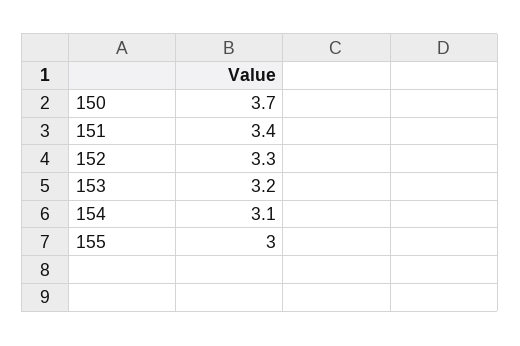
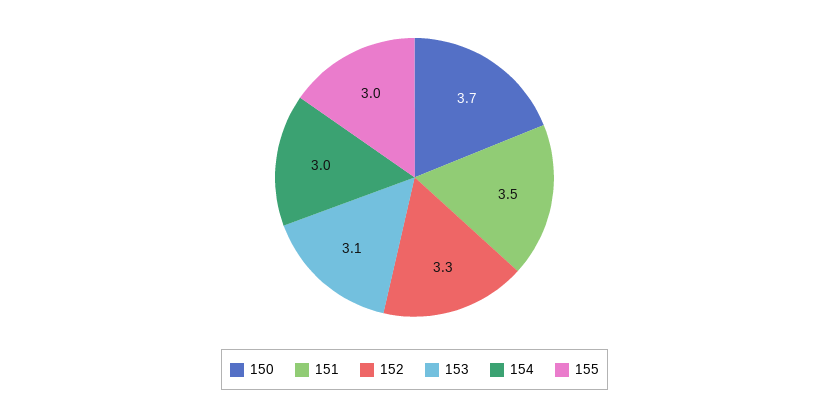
  {
    "150": 3.7,
-   "151": 3.4,
+   "151": 3.5,
    "152": 3.3,
-   "153": 3.2,
+   "153": 3.1,
-   "154": 3.1,
+   "154": 3,
    "155": 3
  }

